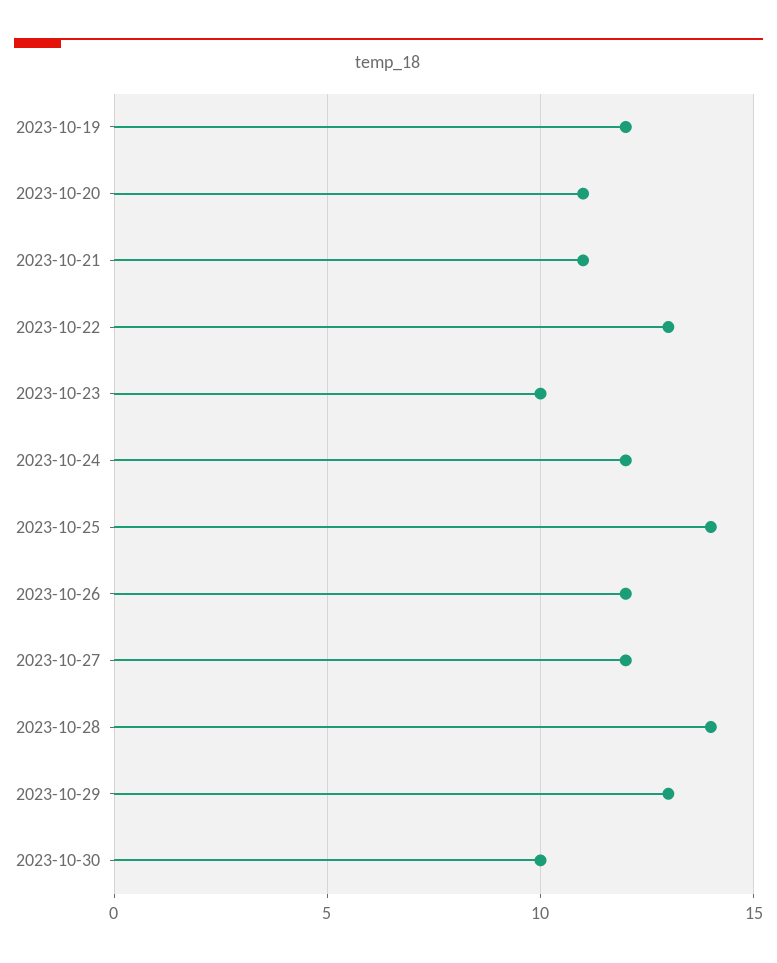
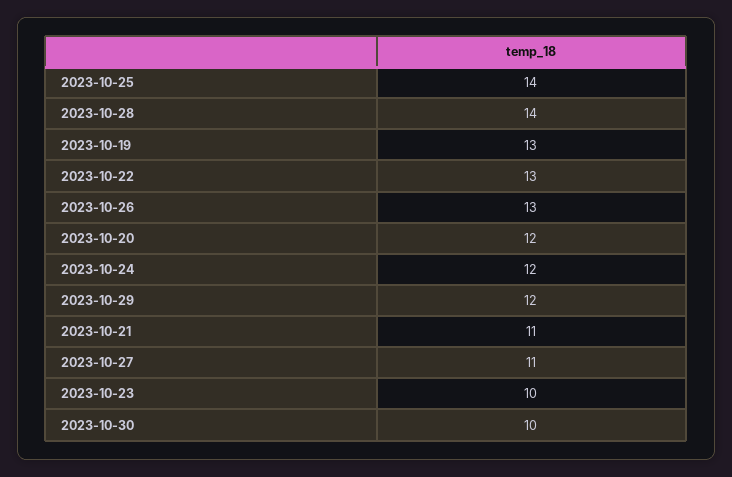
  {
-   "2023-10-19": 12,
+   "2023-10-19": 13,
-   "2023-10-20": 11,
+   "2023-10-20": 12,
    "2023-10-21": 11,
    "2023-10-22": 13,
    "2023-10-23": 10,
    "2023-10-24": 12,
    "2023-10-25": 14,
-   "2023-10-26": 12,
+   "2023-10-26": 13,
-   "2023-10-27": 12,
+   "2023-10-27": 11,
    "2023-10-28": 14,
-   "2023-10-29": 13,
+   "2023-10-29": 12,
    "2023-10-30": 10
  }

